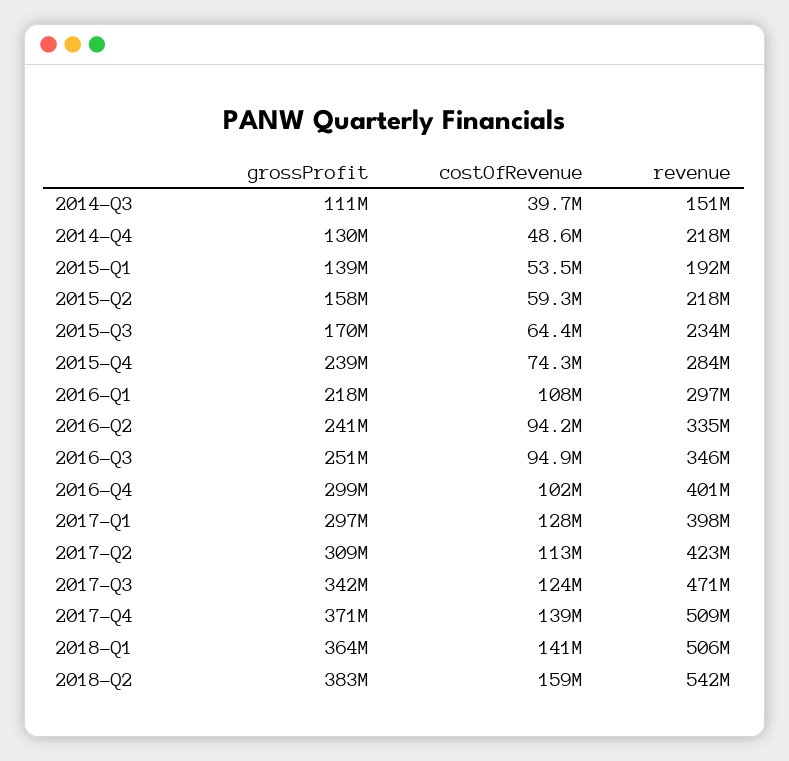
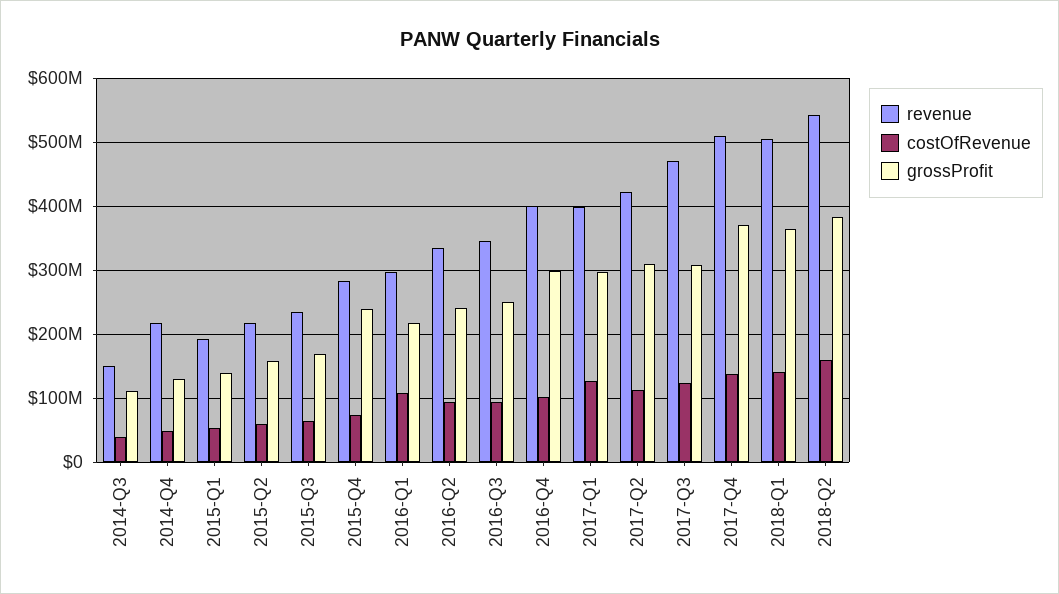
  {
    "grossProfit": {
      "2014-Q3": 111000000,
      "2014-Q4": 130000000,
      "2015-Q1": 139000000,
      "2015-Q2": 158000000,
      "2015-Q3": 170000000,
      "2015-Q4": 239000000,
      "2016-Q1": 218000000,
      "2016-Q2": 241000000,
      "2016-Q3": 251000000,
      "2016-Q4": 299000000,
      "2017-Q1": 297000000,
      "2017-Q2": 309000000,
-     "2017-Q3": 342000000,
+     "2017-Q3": 310000000,
      "2017-Q4": 371000000,
      "2018-Q1": 364000000,
      "2018-Q2": 383000000
    },
    "costOfRevenue": {
      "2014-Q3": 39700000,
      "2014-Q4": 48600000,
      "2015-Q1": 53500000,
      "2015-Q2": 59300000,
      "2015-Q3": 64400000,
      "2015-Q4": 74300000,
      "2016-Q1": 108000000,
      "2016-Q2": 94200000,
      "2016-Q3": 94900000,
      "2016-Q4": 102000000,
      "2017-Q1": 128000000,
      "2017-Q2": 113000000,
      "2017-Q3": 124000000,
      "2017-Q4": 139000000,
      "2018-Q1": 141000000,
      "2018-Q2": 159000000
    },
    "revenue": {
      "2014-Q3": 151000000,
      "2014-Q4": 218000000,
      "2015-Q1": 192000000,
      "2015-Q2": 218000000,
      "2015-Q3": 234000000,
      "2015-Q4": 284000000,
      "2016-Q1": 297000000,
      "2016-Q2": 335000000,
      "2016-Q3": 346000000,
      "2016-Q4": 401000000,
      "2017-Q1": 398000000,
      "2017-Q2": 423000000,
      "2017-Q3": 471000000,
      "2017-Q4": 509000000,
      "2018-Q1": 506000000,
      "2018-Q2": 542000000
    }
  }

